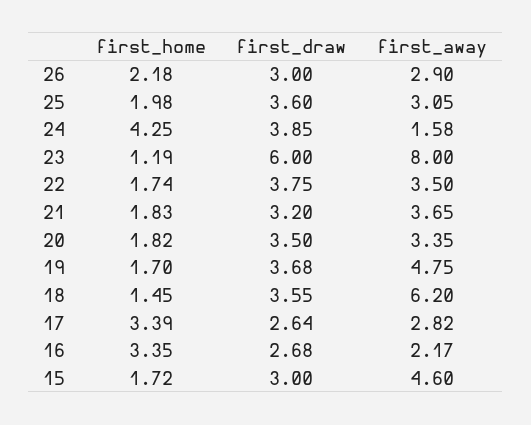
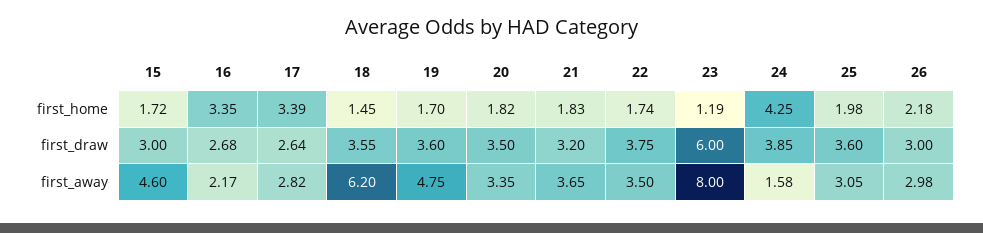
  {
    "first_home": {
      "26": 2.18,
      "25": 1.98,
      "24": 4.25,
      "23": 1.19,
      "22": 1.74,
      "21": 1.83,
      "20": 1.82,
      "19": 1.7,
      "18": 1.45,
      "17": 3.39,
      "16": 3.35,
      "15": 1.72
    },
    "first_draw": {
      "26": 3,
      "25": 3.6,
      "24": 3.85,
      "23": 6,
      "22": 3.75,
      "21": 3.2,
      "20": 3.5,
-     "19": 3.68,
+     "19": 3.6,
      "18": 3.55,
      "17": 2.64,
      "16": 2.68,
      "15": 3
    },
    "first_away": {
-     "26": 2.9,
+     "26": 2.98,
      "25": 3.05,
      "24": 1.58,
      "23": 8,
      "22": 3.5,
      "21": 3.65,
      "20": 3.35,
      "19": 4.75,
      "18": 6.2,
      "17": 2.82,
      "16": 2.17,
      "15": 4.6
    }
  }

